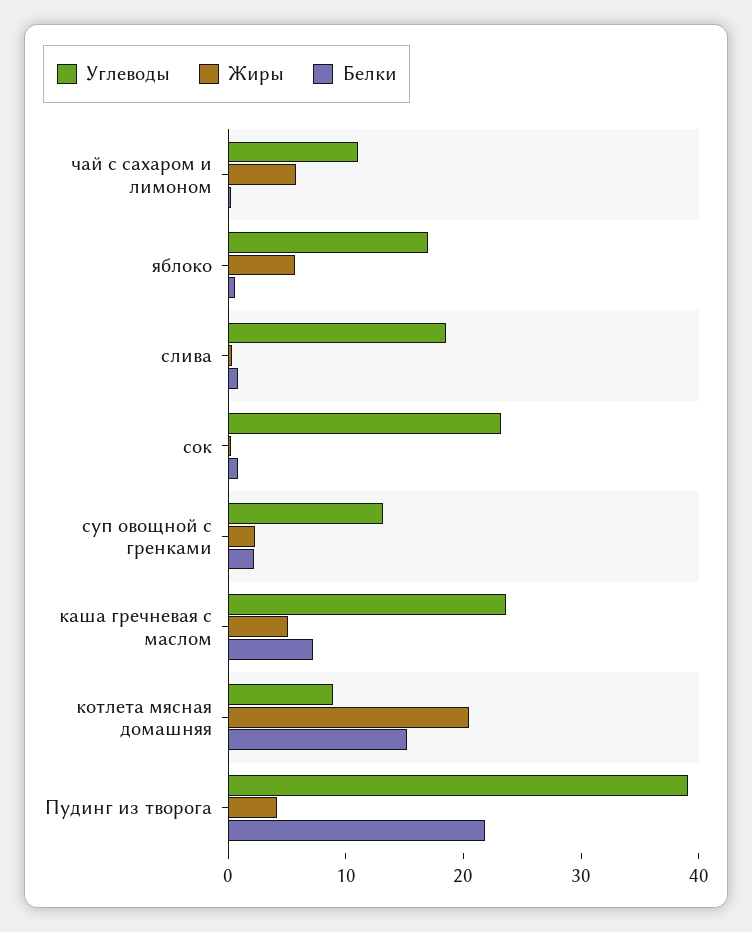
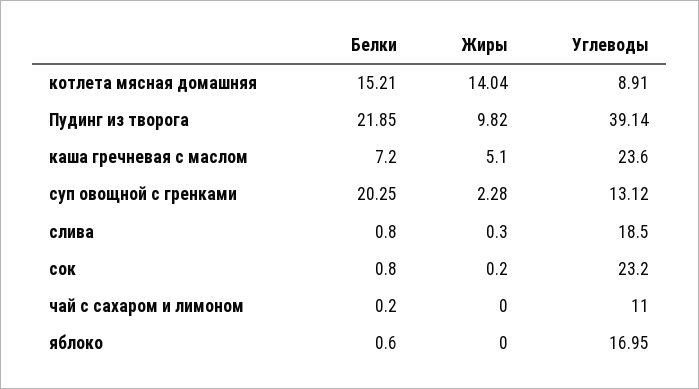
  {
    "Углеводы": {
      "чай с сахаром и лимоном": 11,
      "яблоко": 16.95,
      "слива": 18.5,
      "сок": 23.2,
      "суп овощной с гренками": 13.12,
      "каша гречневая с маслом": 23.6,
      "котлета мясная домашняя": 8.91,
      "Пудинг из творога": 39.14
    },
    "Жиры": {
-     "чай с сахаром и лимоном": 6,
+     "чай с сахаром и лимоном": 0,
-     "яблоко": 6,
+     "яблоко": 0,
      "слива": 0.3,
      "сок": 0.2,
      "суп овощной с гренками": 2.28,
      "каша гречневая с маслом": 5.1,
-     "котлета мясная домашняя": 20,
+     "котлета мясная домашняя": 14.04,
-     "Пудинг из творога": 4
+     "Пудинг из творога": 9.82
    },
    "Белки": {
      "чай с сахаром и лимоном": 0.2,
      "яблоко": 0.6,
      "слива": 0.8,
      "сок": 0.8,
-     "суп овощной с гренками": 2,
+     "суп овощной с гренками": 20.25,
      "каша гречневая с маслом": 7.2,
      "котлета мясная домашняя": 15.21,
      "Пудинг из творога": 21.85
    }
  }

